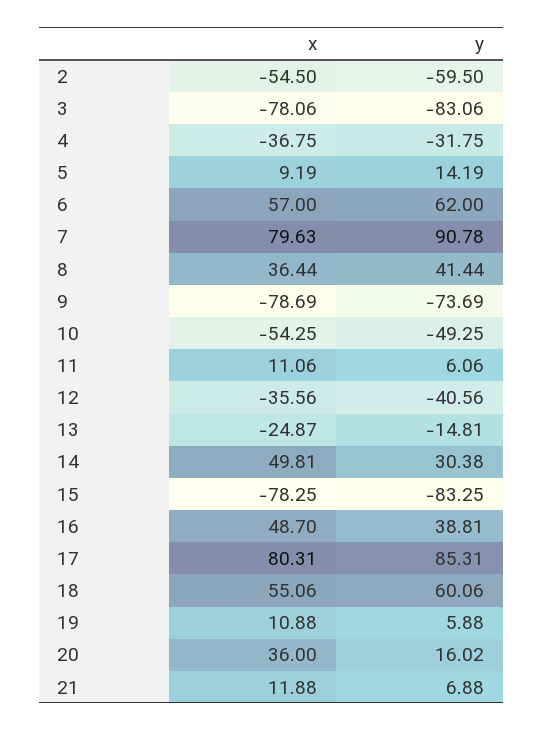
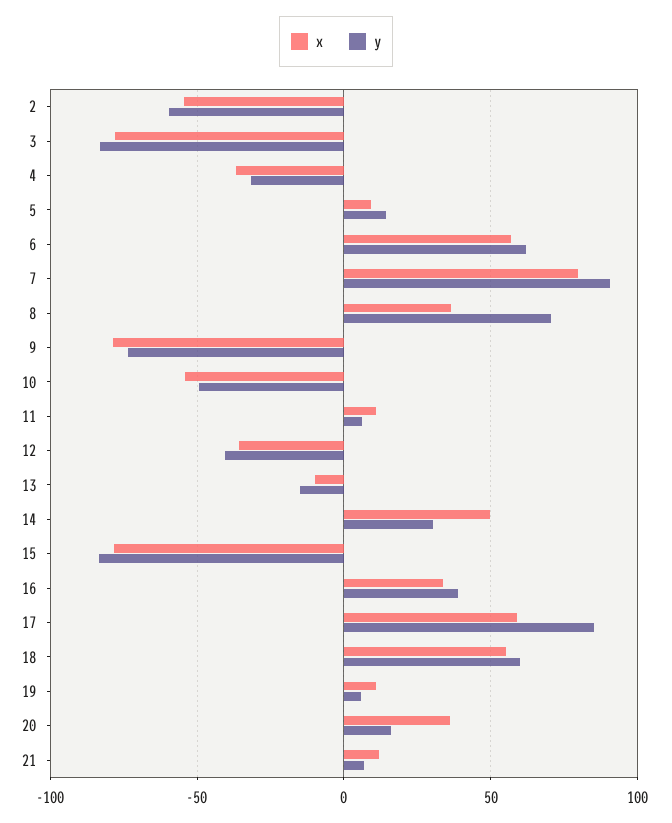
  {
    "x": {
      "2": -54.5,
      "3": -78.06,
      "4": -36.75,
      "5": 9.19,
      "6": 57,
      "7": 79.63,
      "8": 36.44,
      "9": -78.69,
      "10": -54.25,
      "11": 11.06,
      "12": -35.56,
-     "13": -24.87,
+     "13": -10,
      "14": 49.81,
      "15": -78.25,
-     "16": 48.7,
+     "16": 35,
-     "17": 80.31,
+     "17": 60,
      "18": 55.06,
      "19": 10.88,
      "20": 36,
      "21": 11.88
    },
    "y": {
      "2": -59.5,
      "3": -83.06,
      "4": -31.75,
      "5": 14.19,
      "6": 62,
      "7": 90.78,
-     "8": 41.44,
+     "8": 70,
      "9": -73.69,
      "10": -49.25,
      "11": 6.06,
      "12": -40.56,
      "13": -14.81,
      "14": 30.38,
      "15": -83.25,
      "16": 38.81,
      "17": 85.31,
      "18": 60.06,
      "19": 5.88,
      "20": 16.02,
      "21": 6.88
    }
  }

